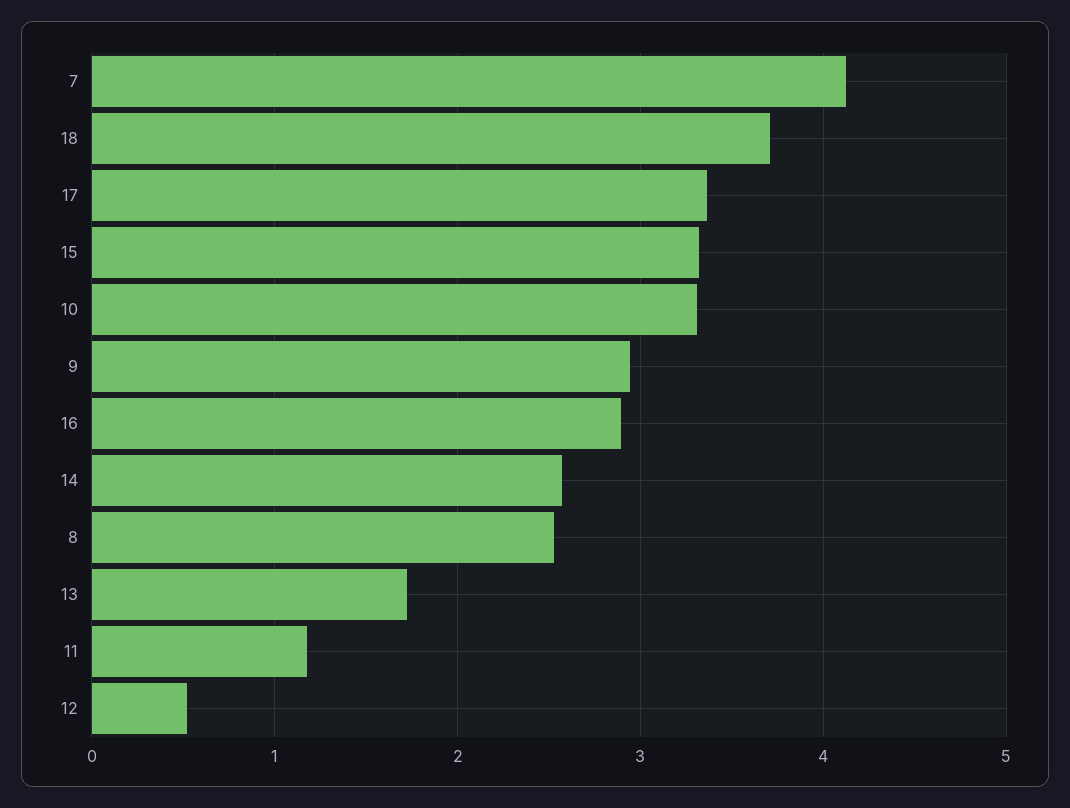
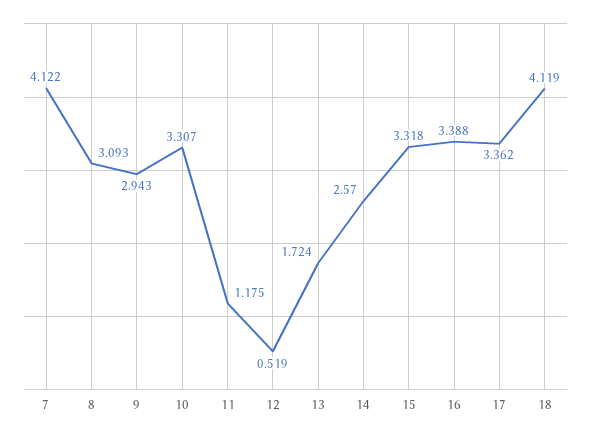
  {
    "7": 4.122,
-   "18": 3.7,
+   "18": 4.119,
    "17": 3.362,
    "15": 3.318,
    "10": 3.307,
    "9": 2.943,
-   "16": 2.9,
+   "16": 3.388,
    "14": 2.57,
-   "8": 2.5,
+   "8": 3.093,
    "13": 1.724,
    "11": 1.175,
    "12": 0.519
  }

